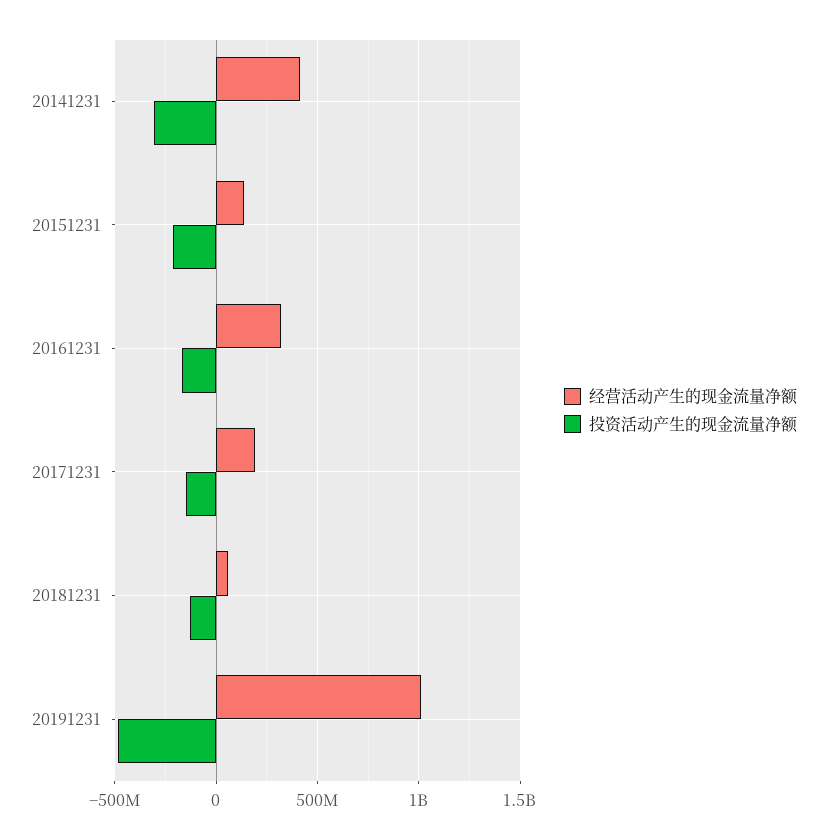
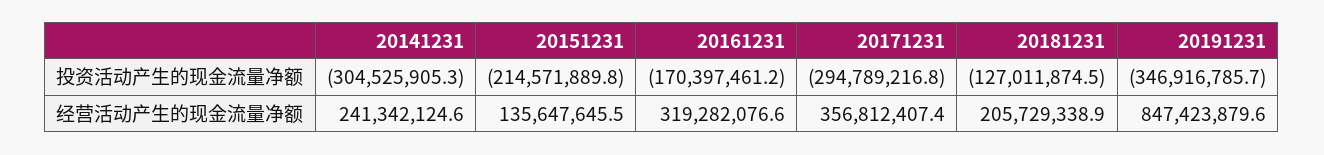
  {
    "经营活动产生的现金流量净额": {
-     "20141231": 400000000,
+     "20141231": 241342124.6,
      "20151231": 135647645.5,
      "20161231": 319282076.6,
-     "20171231": 200000000,
+     "20171231": 356812407.4,
-     "20181231": 50000000,
+     "20181231": 205729338.9,
-     "20191231": 1000000000
+     "20191231": 847423879.6
    },
    "投资活动产生的现金流量净额": {
      "20141231": -304525905.3,
      "20151231": -214571889.8,
      "20161231": -170397461.2,
-     "20171231": -150000000,
+     "20171231": -294789216.8,
      "20181231": -127011874.5,
-     "20191231": -500000000
+     "20191231": -346916785.7
    }
  }

